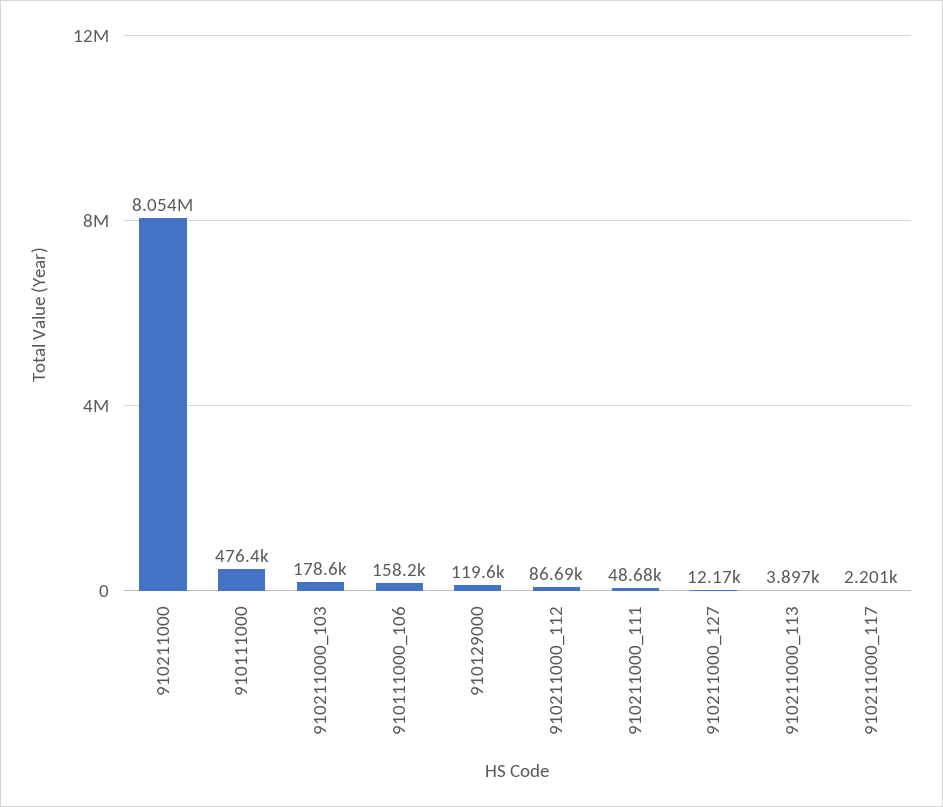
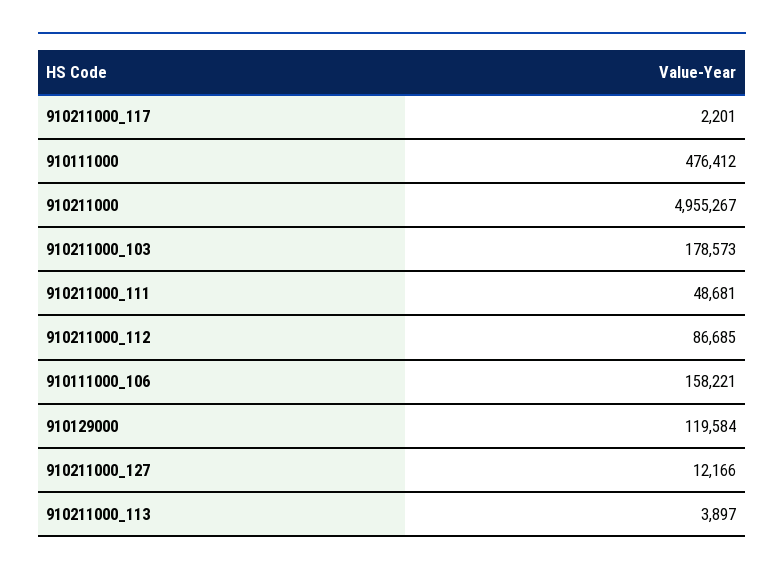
  {
-   "910211000": 8054000,
+   "910211000": 4955267,
    "910111000": 476412,
    "910211000_103": 178573,
    "910111000_106": 158221,
    "910129000": 119584,
    "910211000_112": 86685,
    "910211000_111": 48681,
    "910211000_127": 12166,
    "910211000_113": 3897,
    "910211000_117": 2201
  }

